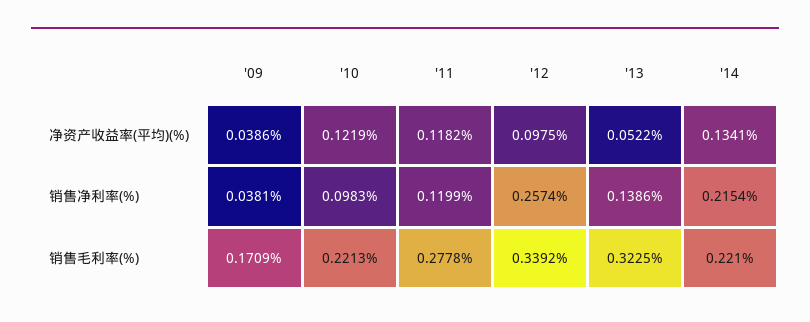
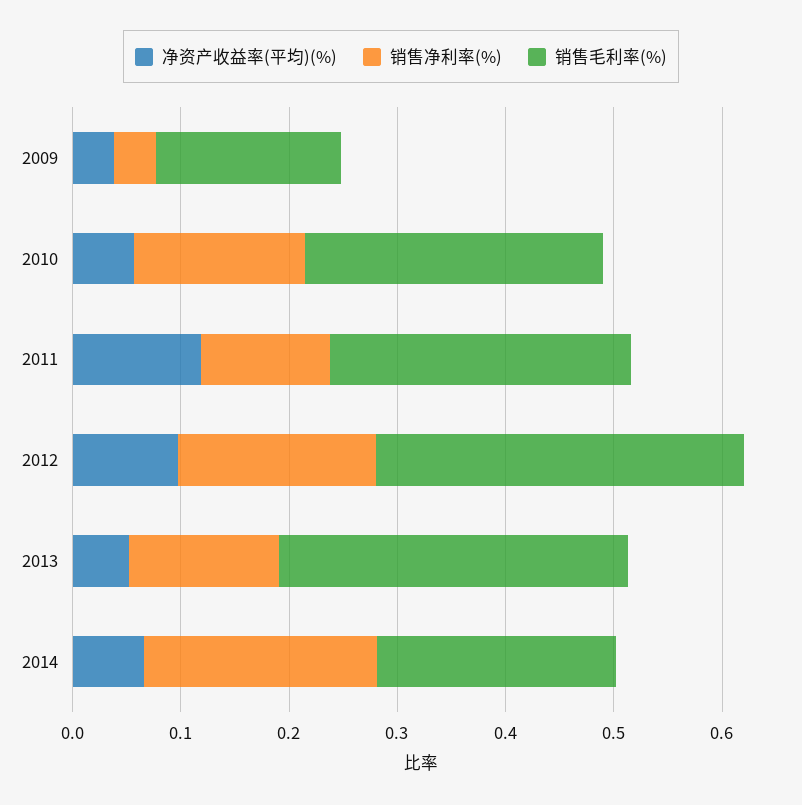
  {
    "净资产收益率(平均)(%)": {
      "'09": 0.0386,
-     "'10": 0.1219,
+     "'10": 0.06,
      "'11": 0.1182,
      "'12": 0.0975,
      "'13": 0.0522,
-     "'14": 0.1341
+     "'14": 0.06
    },
    "销售净利率(%)": {
      "'09": 0.0381,
-     "'10": 0.0983,
+     "'10": 0.16,
      "'11": 0.1199,
-     "'12": 0.2574,
+     "'12": 0.18,
      "'13": 0.1386,
      "'14": 0.2154
    },
    "销售毛利率(%)": {
      "'09": 0.1709,
-     "'10": 0.2213,
+     "'10": 0.28,
      "'11": 0.2778,
      "'12": 0.3392,
      "'13": 0.3225,
      "'14": 0.221
    }
  }

